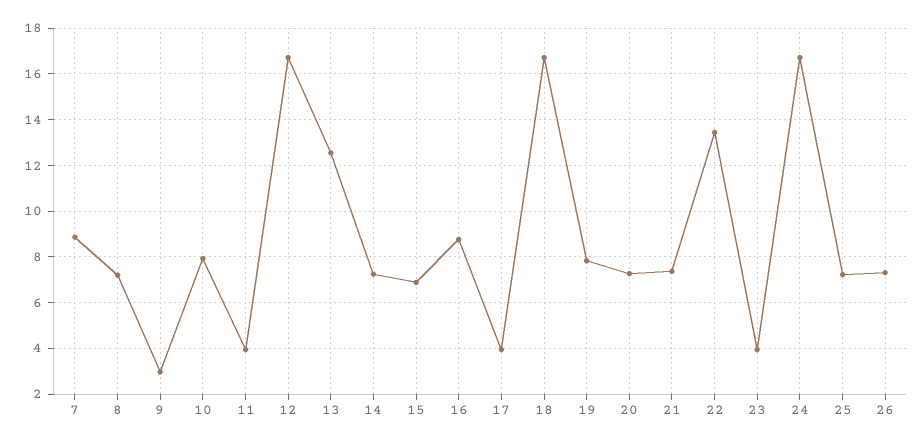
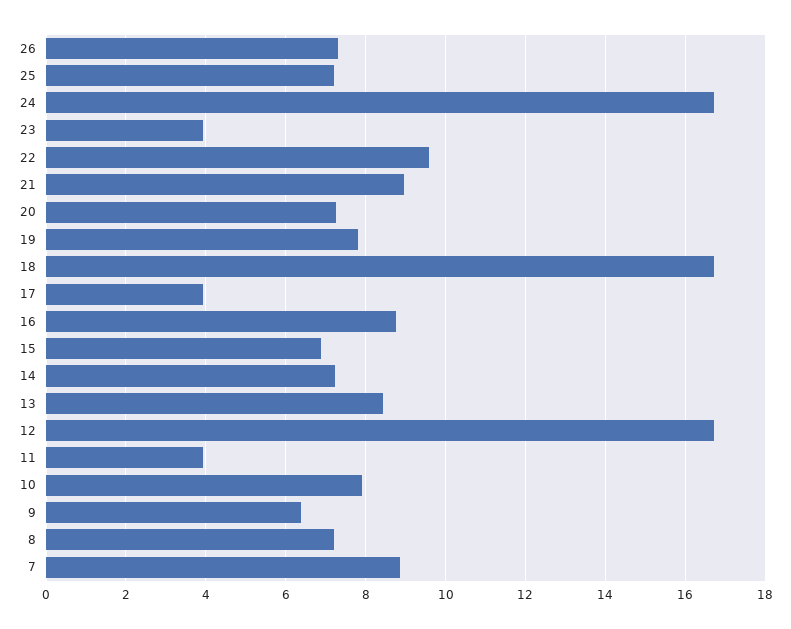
  {
    "7": 8.8,
    "8": 7.2,
-   "9": 3,
+   "9": 6.4,
    "10": 8,
    "11": 4,
    "12": 16.8,
-   "13": 12.5,
+   "13": 8.4,
    "14": 7.2,
    "15": 6.8,
    "16": 8.8,
    "17": 4,
    "18": 16.8,
    "19": 7.8,
    "20": 7.2,
-   "21": 7.5,
+   "21": 9,
-   "22": 13.5,
+   "22": 9.6,
    "23": 4,
    "24": 16.8,
    "25": 7.2,
    "26": 7.4
  }

